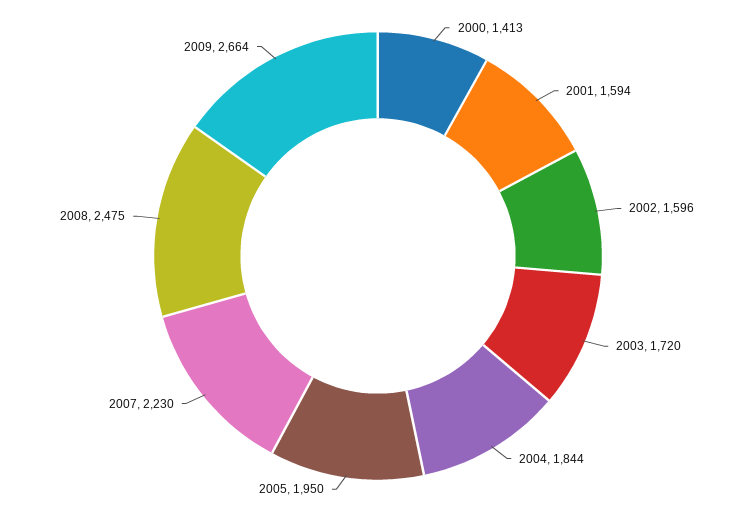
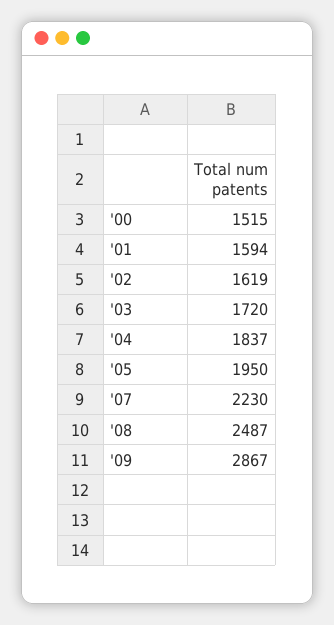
  {
-   "2000": 1413,
+   "2000": 1515,
    "2001": 1594,
-   "2002": 1596,
+   "2002": 1619,
    "2003": 1720,
-   "2004": 1844,
+   "2004": 1837,
    "2005": 1950,
    "2007": 2230,
-   "2008": 2475,
+   "2008": 2487,
-   "2009": 2664
+   "2009": 2867
  }

